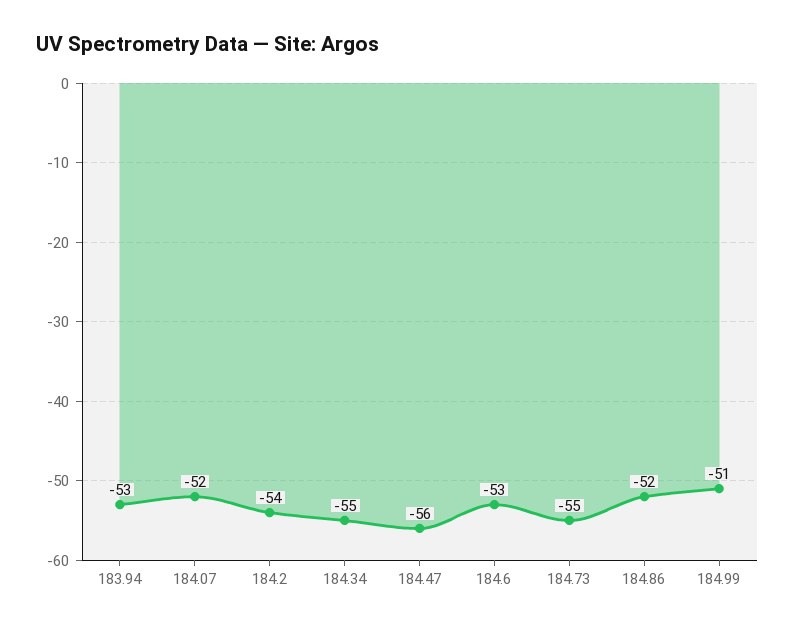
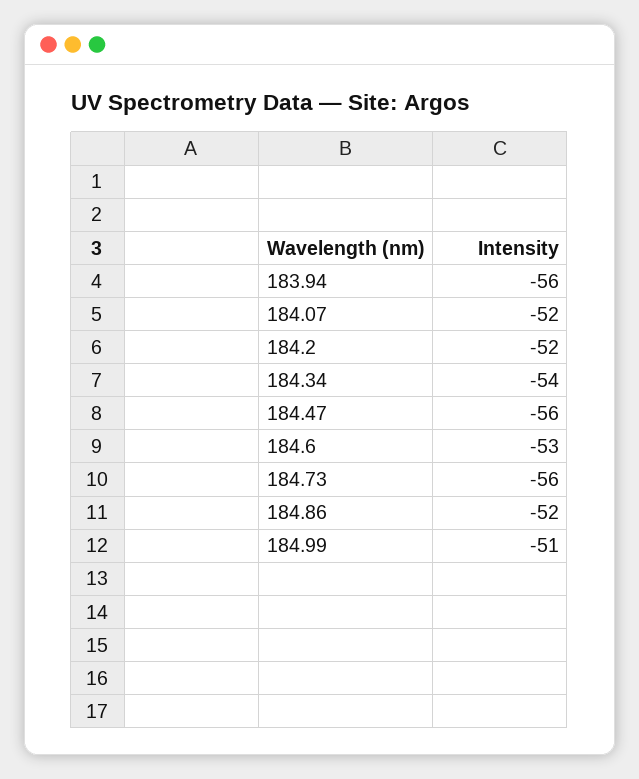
  {
-   "183.94": -53,
+   "183.94": -56,
    "184.07": -52,
-   "184.2": -54,
+   "184.2": -52,
-   "184.34": -55,
+   "184.34": -54,
    "184.47": -56,
    "184.6": -53,
-   "184.73": -55,
+   "184.73": -56,
    "184.86": -52,
    "184.99": -51
  }

